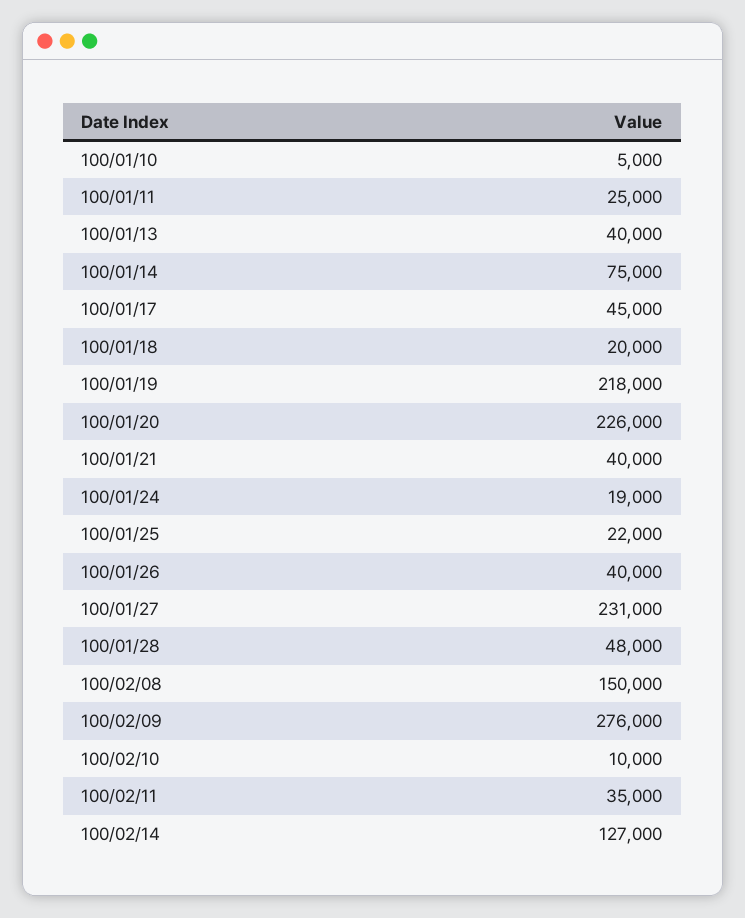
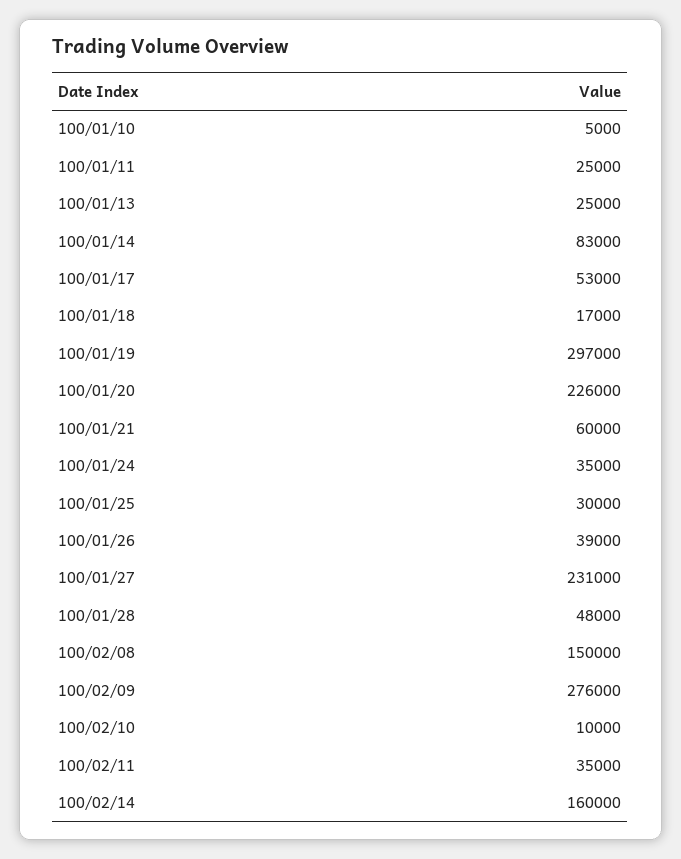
  {
    "100/01/10": 5000,
    "100/01/11": 25000,
-   "100/01/13": 40000,
+   "100/01/13": 25000,
-   "100/01/14": 75000,
+   "100/01/14": 83000,
-   "100/01/17": 45000,
+   "100/01/17": 53000,
-   "100/01/18": 20000,
+   "100/01/18": 17000,
-   "100/01/19": 218000,
+   "100/01/19": 297000,
    "100/01/20": 226000,
-   "100/01/21": 40000,
+   "100/01/21": 60000,
-   "100/01/24": 19000,
+   "100/01/24": 35000,
-   "100/01/25": 22000,
+   "100/01/25": 30000,
-   "100/01/26": 40000,
+   "100/01/26": 39000,
    "100/01/27": 231000,
    "100/01/28": 48000,
    "100/02/08": 150000,
    "100/02/09": 276000,
    "100/02/10": 10000,
    "100/02/11": 35000,
-   "100/02/14": 127000
+   "100/02/14": 160000
  }

